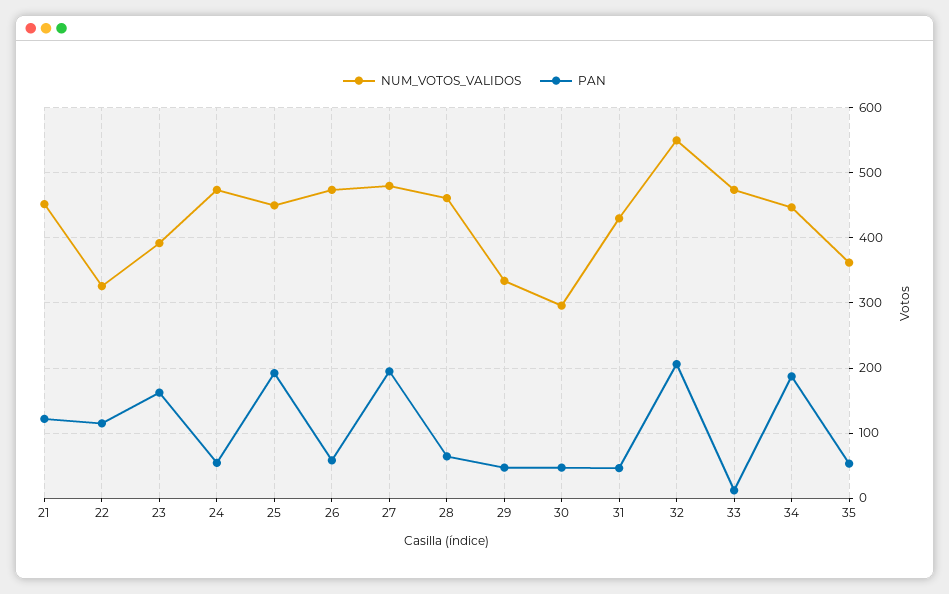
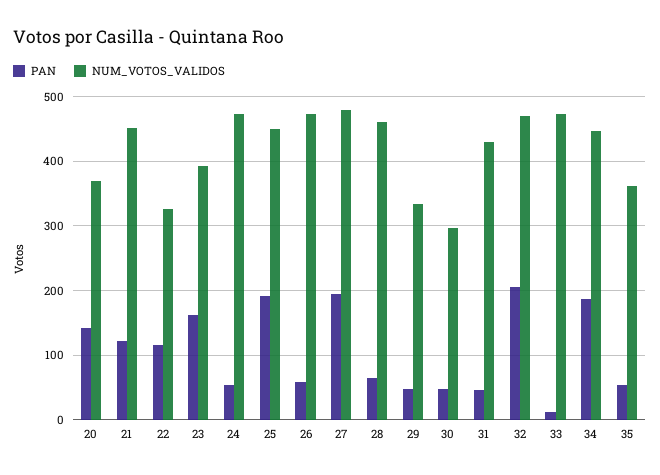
  {
    "NUM_VOTOS_VALIDOS": {
      "21": 450,
      "22": 330,
      "23": 390,
      "24": 470,
      "25": 450,
      "26": 470,
      "27": 480,
      "28": 460,
      "29": 330,
      "30": 300,
      "31": 430,
-     "32": 550,
+     "32": 470,
      "33": 470,
      "34": 450,
-     "35": 360
+     "35": 360,
+     "20": 370
    },
    "PAN": {
      "21": 120,
      "22": 120,
      "23": 160,
      "24": 50,
      "25": 190,
      "26": 60,
      "27": 200,
      "28": 60,
      "29": 50,
      "30": 50,
      "31": 50,
      "32": 210,
      "33": 10,
      "34": 190,
-     "35": 50
+     "35": 50,
+     "20": 140
    }
  }

